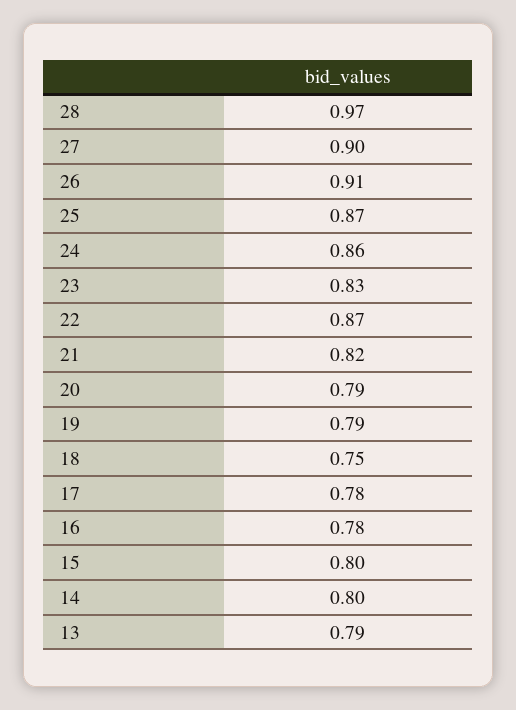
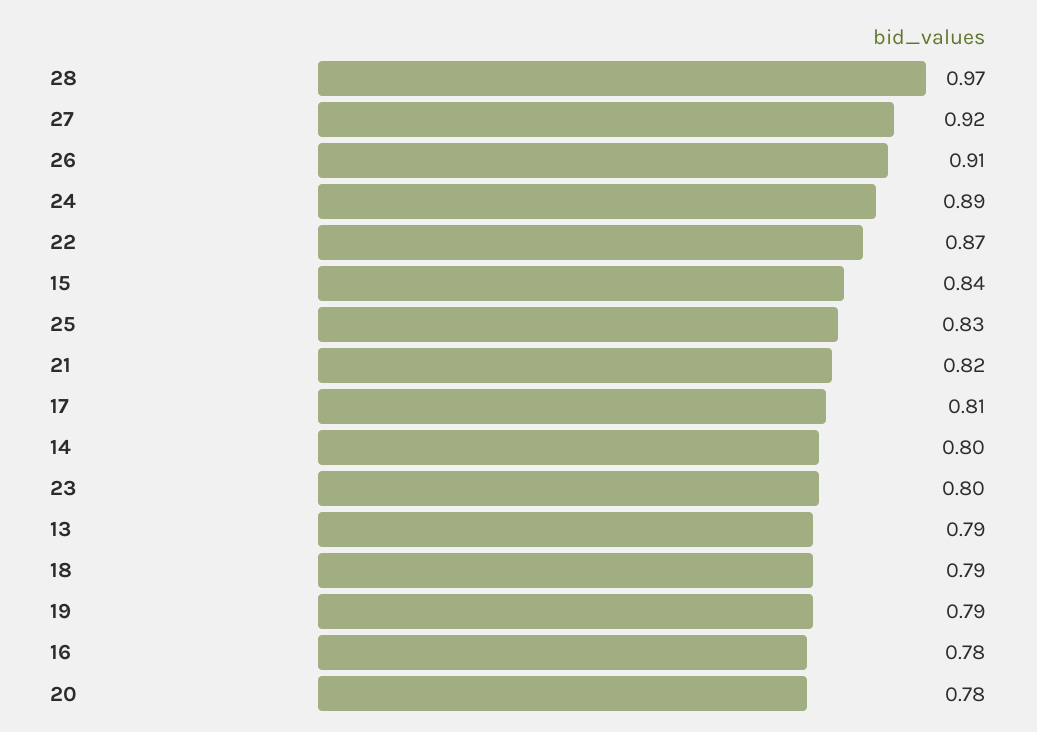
  {
    "28": 0.97,
-   "27": 0.9,
+   "27": 0.92,
    "26": 0.91,
-   "25": 0.87,
+   "25": 0.83,
-   "24": 0.86,
+   "24": 0.89,
-   "23": 0.83,
+   "23": 0.8,
    "22": 0.87,
    "21": 0.82,
-   "20": 0.79,
+   "20": 0.78,
    "19": 0.79,
-   "18": 0.75,
+   "18": 0.79,
-   "17": 0.78,
+   "17": 0.81,
    "16": 0.78,
-   "15": 0.8,
+   "15": 0.84,
    "14": 0.8,
    "13": 0.79
  }

